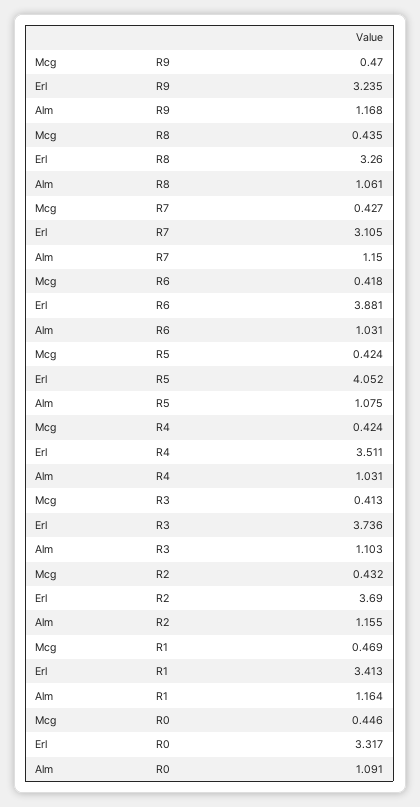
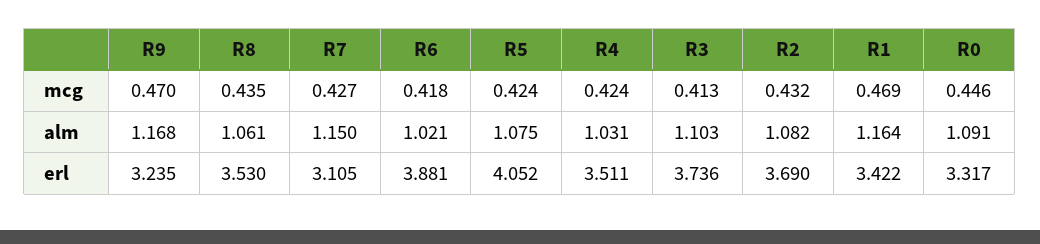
  {
    "Mcg": {
      "R9": 0.47,
      "R8": 0.435,
      "R7": 0.427,
      "R6": 0.418,
      "R5": 0.424,
      "R4": 0.424,
      "R3": 0.413,
      "R2": 0.432,
      "R1": 0.469,
      "R0": 0.446
    },
    "Erl": {
      "R9": 3.235,
-     "R8": 3.26,
+     "R8": 3.53,
      "R7": 3.105,
      "R6": 3.881,
      "R5": 4.052,
      "R4": 3.511,
      "R3": 3.736,
      "R2": 3.69,
-     "R1": 3.413,
+     "R1": 3.422,
      "R0": 3.317
    },
    "Alm": {
      "R9": 1.168,
      "R8": 1.061,
      "R7": 1.15,
-     "R6": 1.031,
+     "R6": 1.021,
      "R5": 1.075,
      "R4": 1.031,
      "R3": 1.103,
-     "R2": 1.155,
+     "R2": 1.082,
      "R1": 1.164,
      "R0": 1.091
    }
  }

